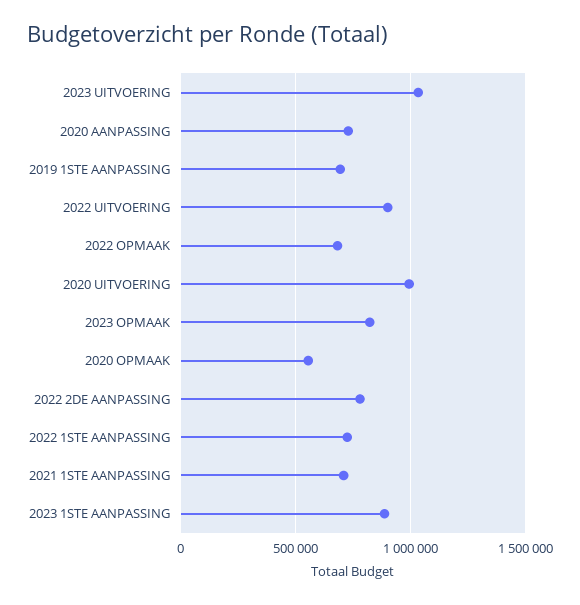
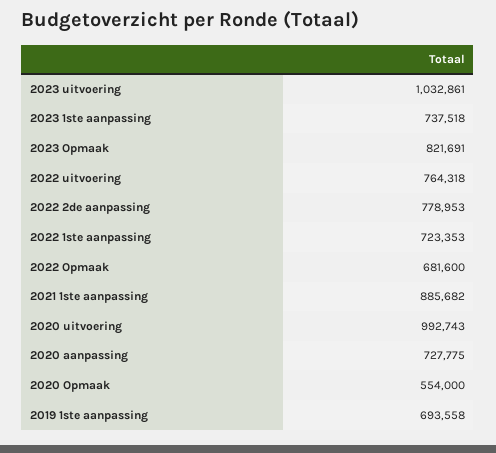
  {
    "2023 UITVOERING": 1032861,
    "2020 AANPASSING": 727775,
    "2019 1STE AANPASSING": 693558,
-   "2022 UITVOERING": 900000,
+   "2022 UITVOERING": 764318,
    "2022 OPMAAK": 681600,
    "2020 UITVOERING": 992743,
    "2023 OPMAAK": 821691,
    "2020 OPMAAK": 554000,
    "2022 2DE AANPASSING": 778953,
    "2022 1STE AANPASSING": 723353,
-   "2021 1STE AANPASSING": 700000,
+   "2021 1STE AANPASSING": 885682,
-   "2023 1STE AANPASSING": 900000
+   "2023 1STE AANPASSING": 737518
  }

